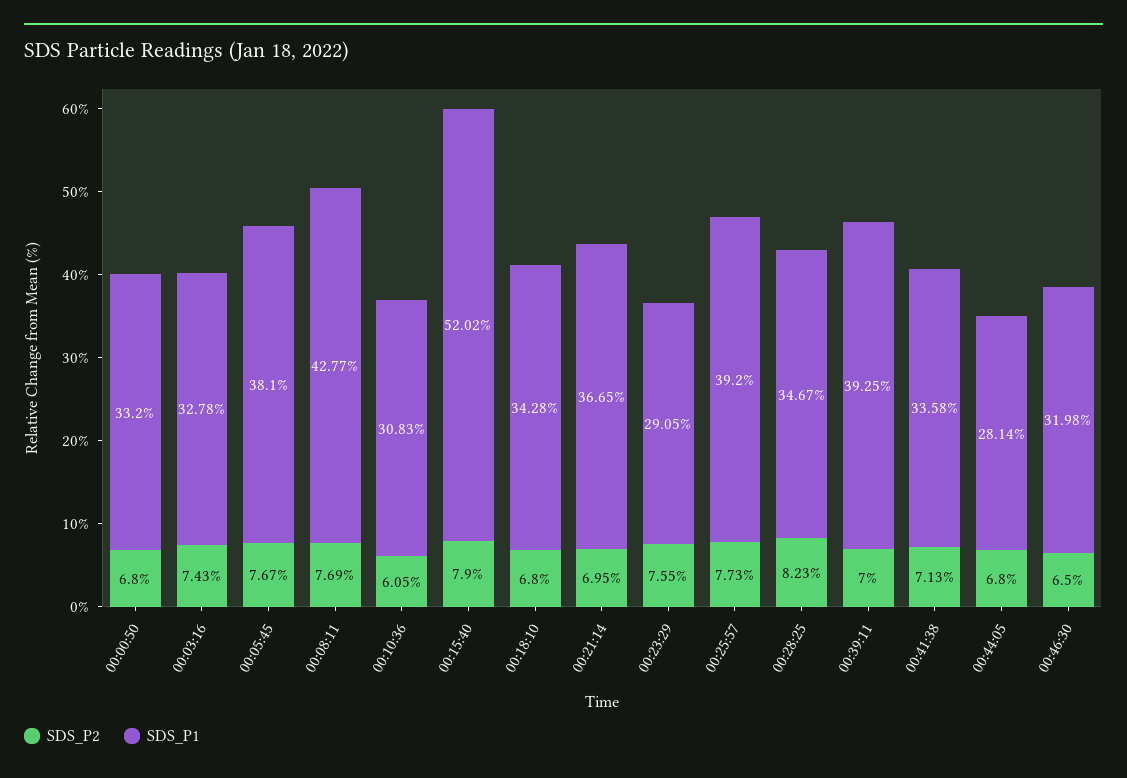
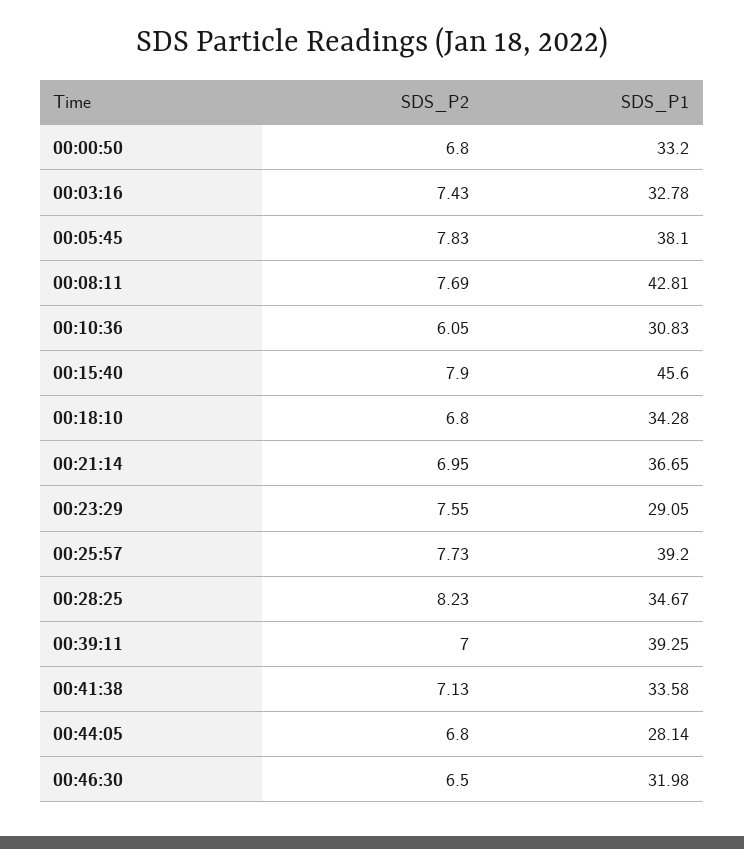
  {
    "SDS_P2": {
      "00:00:50": 6.8,
      "00:03:16": 7.43,
-     "00:05:45": 7.67,
+     "00:05:45": 7.83,
      "00:08:11": 7.69,
      "00:10:36": 6.05,
      "00:15:40": 7.9,
      "00:18:10": 6.8,
      "00:21:14": 6.95,
      "00:23:29": 7.55,
      "00:25:57": 7.73,
      "00:28:25": 8.23,
      "00:39:11": 7,
      "00:41:38": 7.13,
      "00:44:05": 6.8,
      "00:46:30": 6.5
    },
    "SDS_P1": {
      "00:00:50": 33.2,
      "00:03:16": 32.78,
      "00:05:45": 38.1,
-     "00:08:11": 42.77,
+     "00:08:11": 42.81,
      "00:10:36": 30.83,
-     "00:15:40": 52.02,
+     "00:15:40": 45.6,
      "00:18:10": 34.28,
      "00:21:14": 36.65,
      "00:23:29": 29.05,
      "00:25:57": 39.2,
      "00:28:25": 34.67,
      "00:39:11": 39.25,
      "00:41:38": 33.58,
      "00:44:05": 28.14,
      "00:46:30": 31.98
    }
  }

